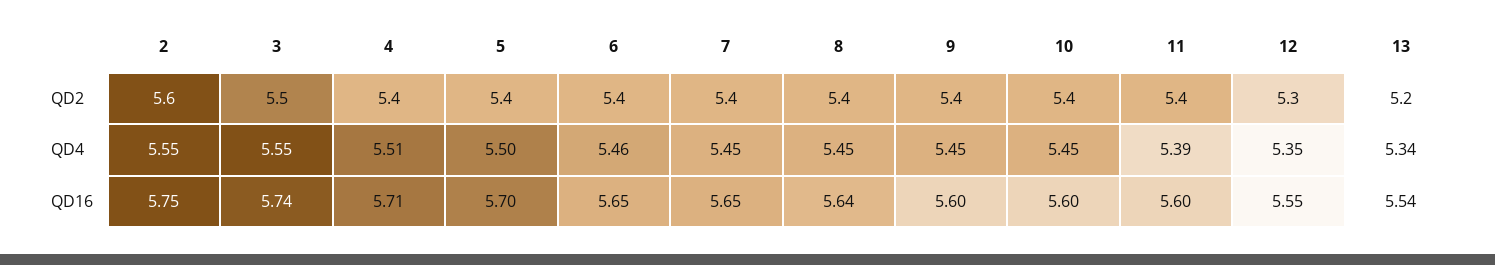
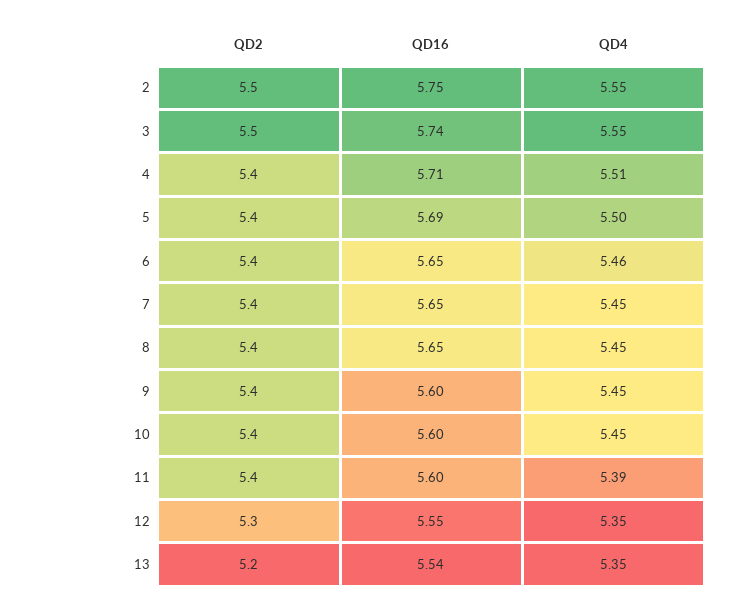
  {
    "2": {
-     "QD2": 5.6,
+     "QD2": 5.5,
      "QD4": 5.55,
      "QD16": 5.75
    },
    "3": {
      "QD2": 5.5,
      "QD4": 5.55,
      "QD16": 5.74
    },
    "4": {
      "QD2": 5.4,
      "QD4": 5.51,
      "QD16": 5.71
    },
    "5": {
      "QD2": 5.4,
      "QD4": 5.5,
-     "QD16": 5.7
+     "QD16": 5.69
    },
    "6": {
      "QD2": 5.4,
      "QD4": 5.46,
      "QD16": 5.65
    },
    "7": {
      "QD2": 5.4,
      "QD4": 5.45,
      "QD16": 5.65
    },
    "8": {
      "QD2": 5.4,
      "QD4": 5.45,
-     "QD16": 5.64
+     "QD16": 5.65
    },
    "9": {
      "QD2": 5.4,
      "QD4": 5.45,
      "QD16": 5.6
    },
    "10": {
      "QD2": 5.4,
      "QD4": 5.45,
      "QD16": 5.6
    },
    "11": {
      "QD2": 5.4,
      "QD4": 5.39,
      "QD16": 5.6
    },
    "12": {
      "QD2": 5.3,
      "QD4": 5.35,
      "QD16": 5.55
    },
    "13": {
      "QD2": 5.2,
-     "QD4": 5.34,
+     "QD4": 5.35,
      "QD16": 5.54
    }
  }

